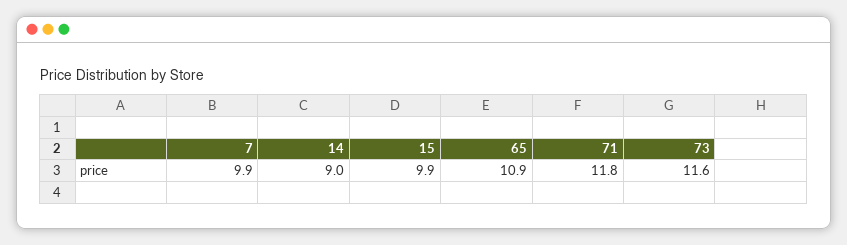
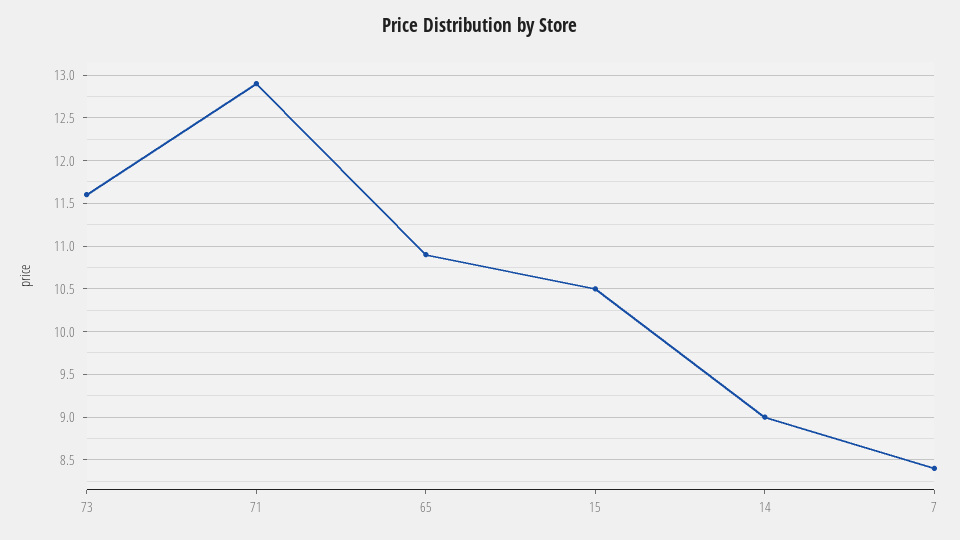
  {
-   "7": 9.9,
+   "7": 8.4,
    "14": 9,
-   "15": 9.9,
+   "15": 10.5,
    "65": 10.9,
-   "71": 11.8,
+   "71": 12.9,
    "73": 11.6
  }

